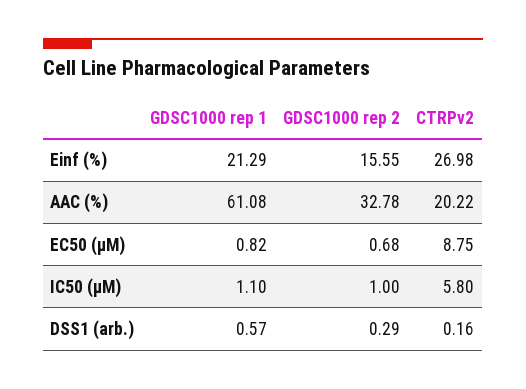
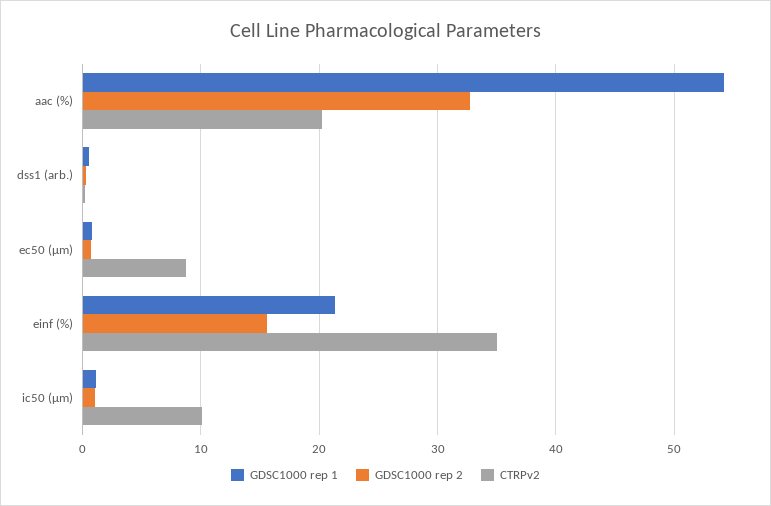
  {
    "GDSC1000 rep 1": {
      "Einf (%)": 21.29,
-     "AAC (%)": 61.08,
+     "AAC (%)": 54,
      "EC50 (µM)": 0.82,
      "IC50 (µM)": 1.1,
      "DSS1 (arb.)": 0.57
    },
    "GDSC1000 rep 2": {
      "Einf (%)": 15.55,
      "AAC (%)": 32.78,
      "EC50 (µM)": 0.68,
      "IC50 (µM)": 1,
      "DSS1 (arb.)": 0.29
    },
    "CTRPv2": {
-     "Einf (%)": 26.98,
+     "Einf (%)": 35,
      "AAC (%)": 20.22,
      "EC50 (µM)": 8.75,
-     "IC50 (µM)": 5.8,
+     "IC50 (µM)": 10,
      "DSS1 (arb.)": 0.16
    }
  }

